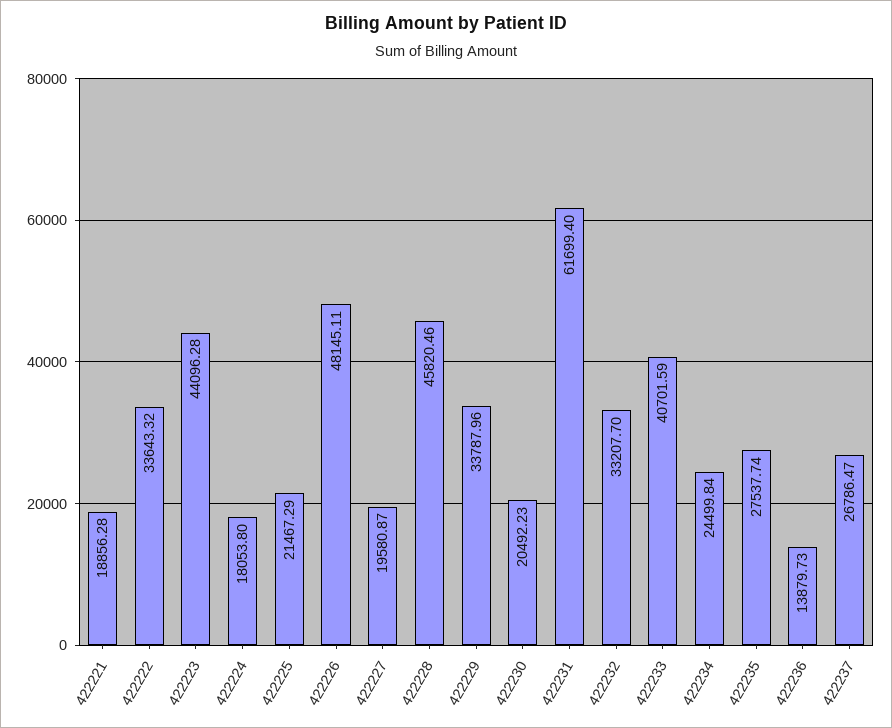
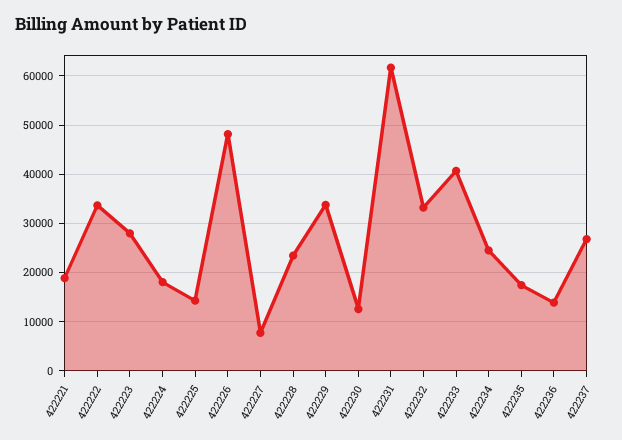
  {
    "422221": 18856.28,
    "422222": 33643.32,
-   "422223": 44096.28,
+   "422223": 28000,
    "422224": 18053.8,
-   "422225": 21467.29,
+   "422225": 14000,
    "422226": 48145.11,
-   "422227": 19580.87,
+   "422227": 8000,
-   "422228": 45820.46,
+   "422228": 24000,
    "422229": 33787.96,
-   "422230": 20492.23,
+   "422230": 12000,
    "422231": 61699.4,
    "422232": 33207.7,
    "422233": 40701.59,
    "422234": 24499.84,
-   "422235": 27537.74,
+   "422235": 18000,
    "422236": 13879.73,
    "422237": 26786.47
  }

